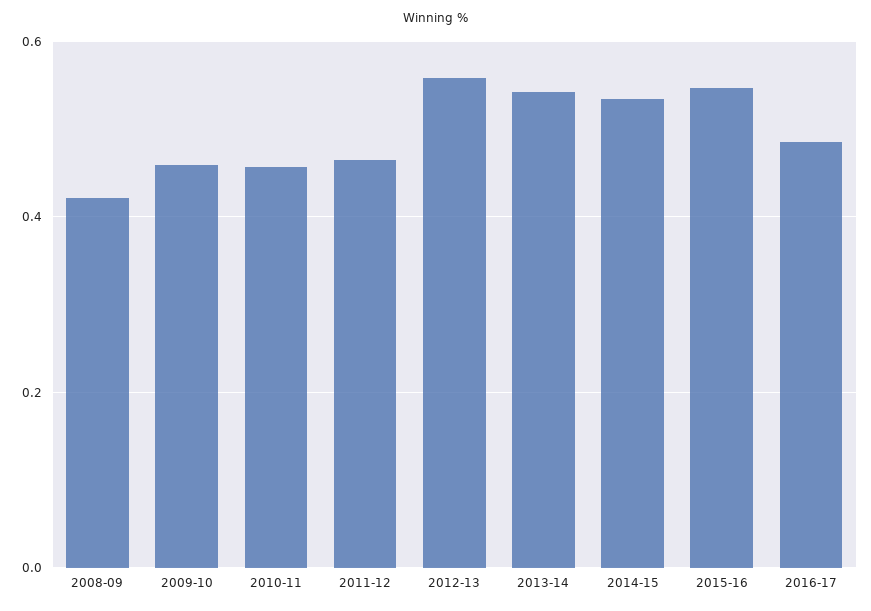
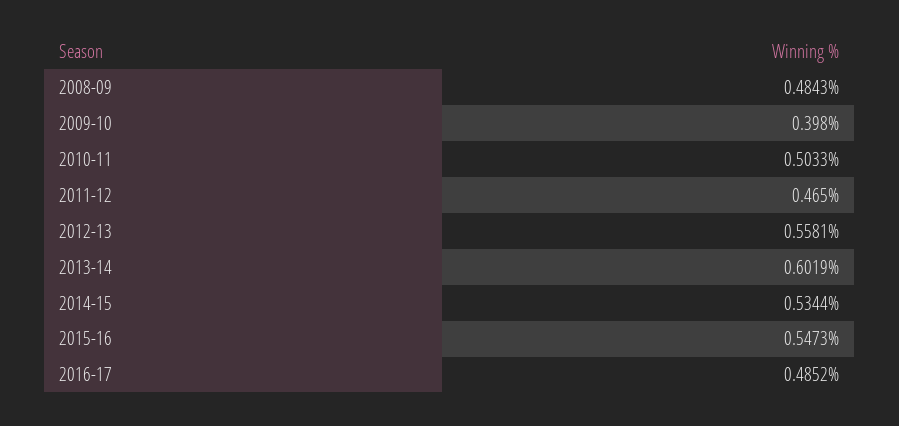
  {
-   "2008-09": 0.42,
+   "2008-09": 0.4843,
-   "2009-10": 0.46,
+   "2009-10": 0.398,
-   "2010-11": 0.46,
+   "2010-11": 0.5033,
    "2011-12": 0.465,
    "2012-13": 0.5581,
-   "2013-14": 0.54,
+   "2013-14": 0.6019,
    "2014-15": 0.5344,
    "2015-16": 0.5473,
    "2016-17": 0.4852
  }

